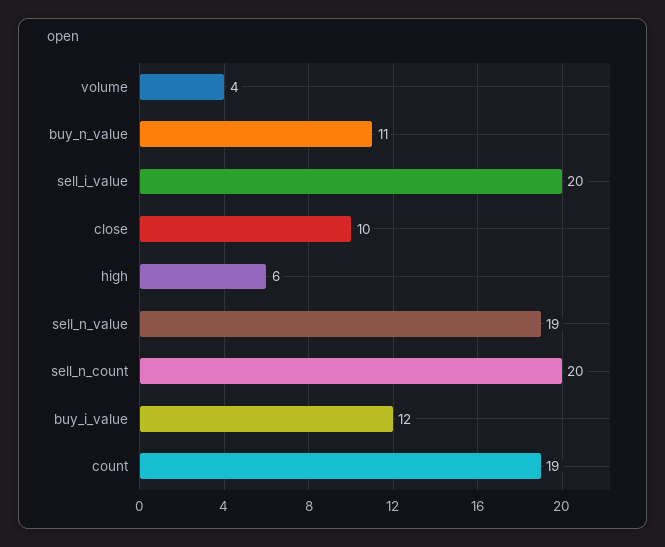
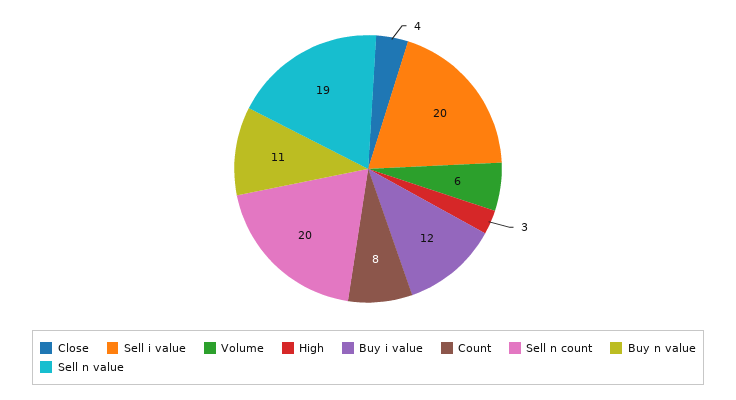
  {
-   "volume": 4,
+   "volume": 6,
    "buy_n_value": 11,
    "sell_i_value": 20,
-   "close": 10,
+   "close": 4,
-   "high": 6,
+   "high": 3,
    "sell_n_value": 19,
    "sell_n_count": 20,
    "buy_i_value": 12,
-   "count": 19
+   "count": 8
  }

